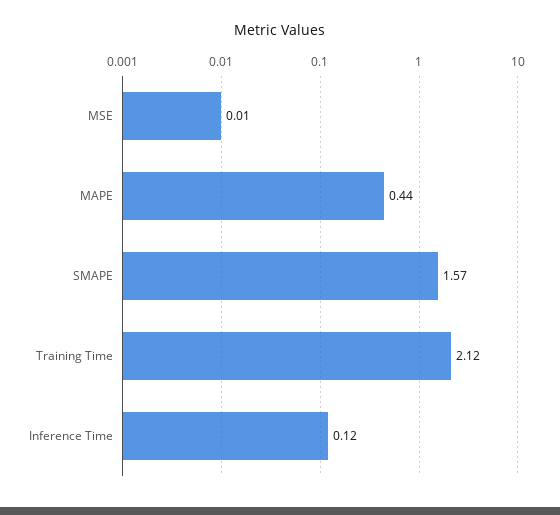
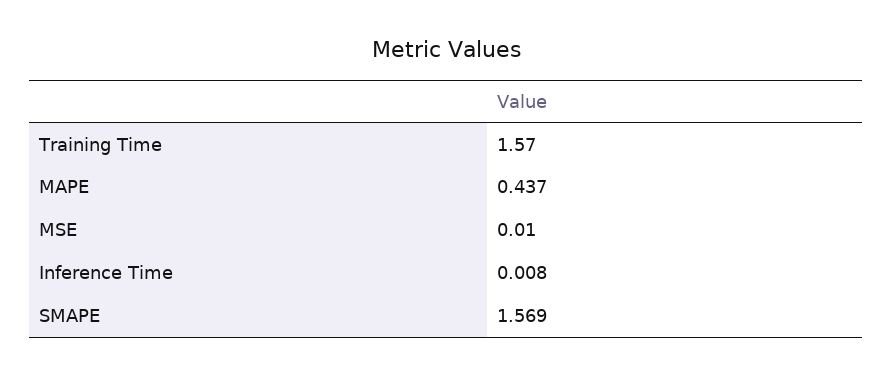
  {
    "MSE": 0.01,
    "MAPE": 0.437,
    "SMAPE": 1.569,
-   "Training Time": 2.12,
+   "Training Time": 1.57,
-   "Inference Time": 0.12
+   "Inference Time": 0.008
  }

